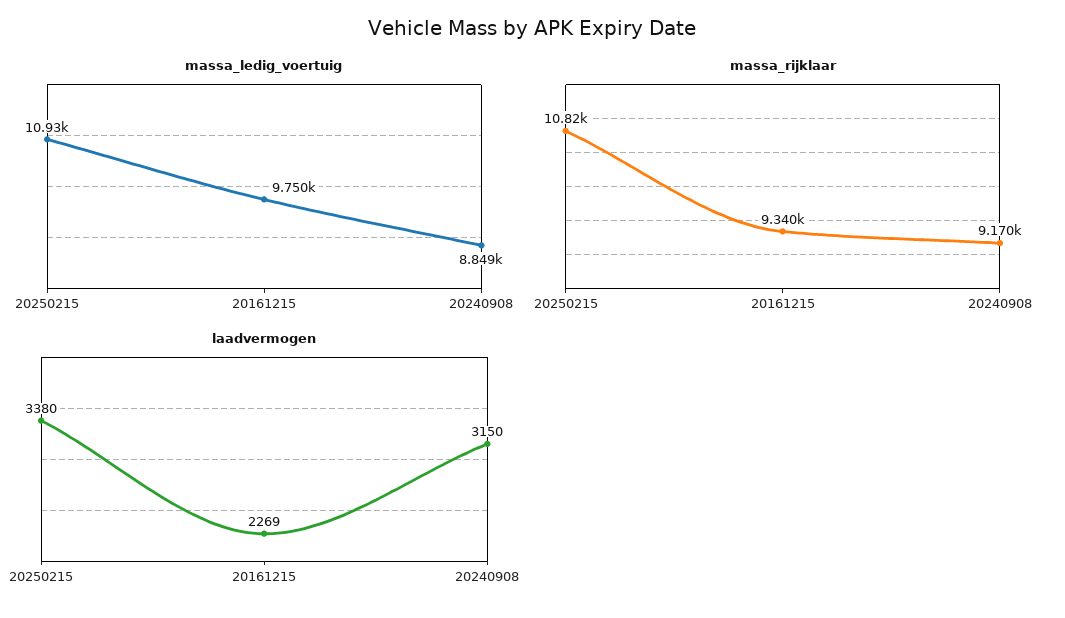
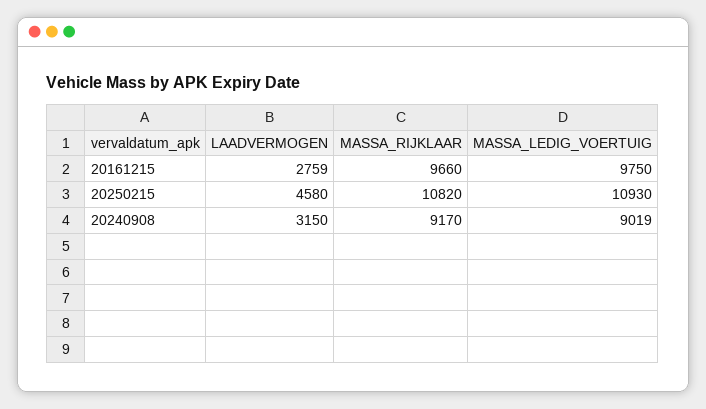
  {
    "massa_ledig_voertuig": {
      "20250215": 10930,
      "20161215": 9750,
-     "20240908": 8849
+     "20240908": 9019
    },
    "massa_rijklaar": {
      "20250215": 10820,
-     "20161215": 9340,
+     "20161215": 9660,
      "20240908": 9170
    },
    "laadvermogen": {
-     "20250215": 3380,
+     "20250215": 4580,
-     "20161215": 2269,
+     "20161215": 2759,
      "20240908": 3150
    }
  }

